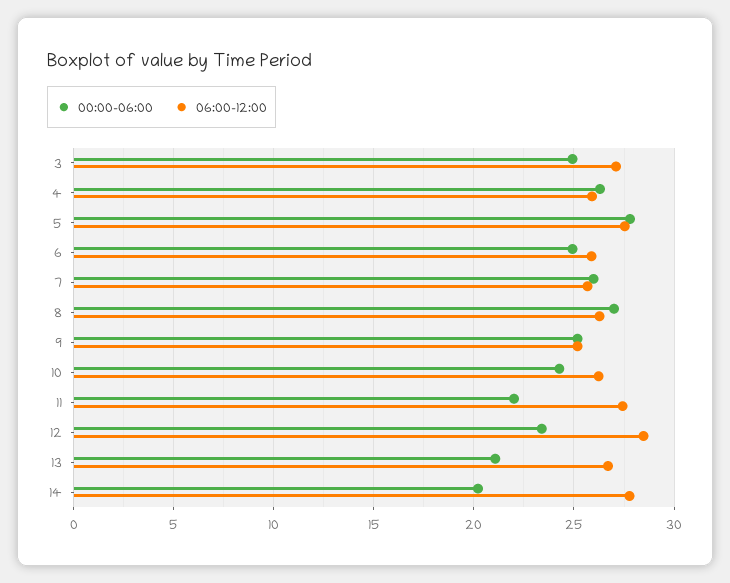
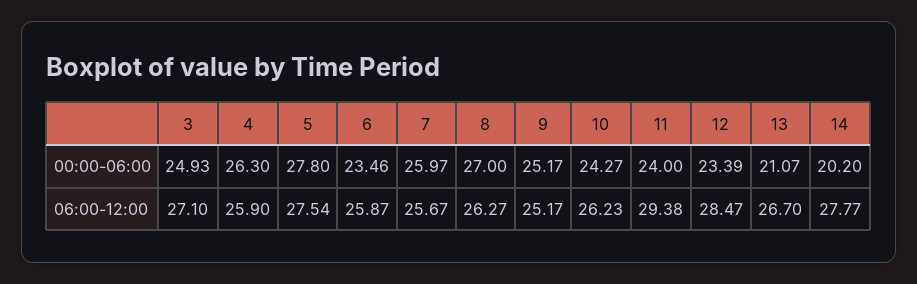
  {
    "00:00-06:00": {
      "3": 24.93,
      "4": 26.3,
      "5": 27.8,
-     "6": 25,
+     "6": 23.46,
      "7": 25.97,
      "8": 27,
      "9": 25.17,
      "10": 24.27,
-     "11": 22,
+     "11": 24,
      "12": 23.39,
      "13": 21.07,
      "14": 20.2
    },
    "06:00-12:00": {
      "3": 27.1,
      "4": 25.9,
      "5": 27.54,
      "6": 25.87,
      "7": 25.67,
      "8": 26.27,
      "9": 25.17,
      "10": 26.23,
-     "11": 27.5,
+     "11": 29.38,
      "12": 28.47,
      "13": 26.7,
      "14": 27.77
    }
  }

